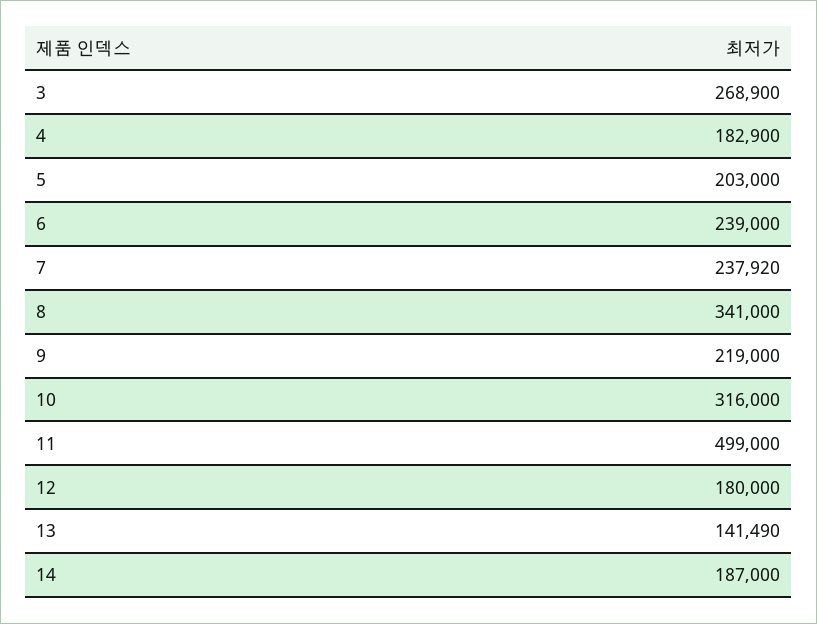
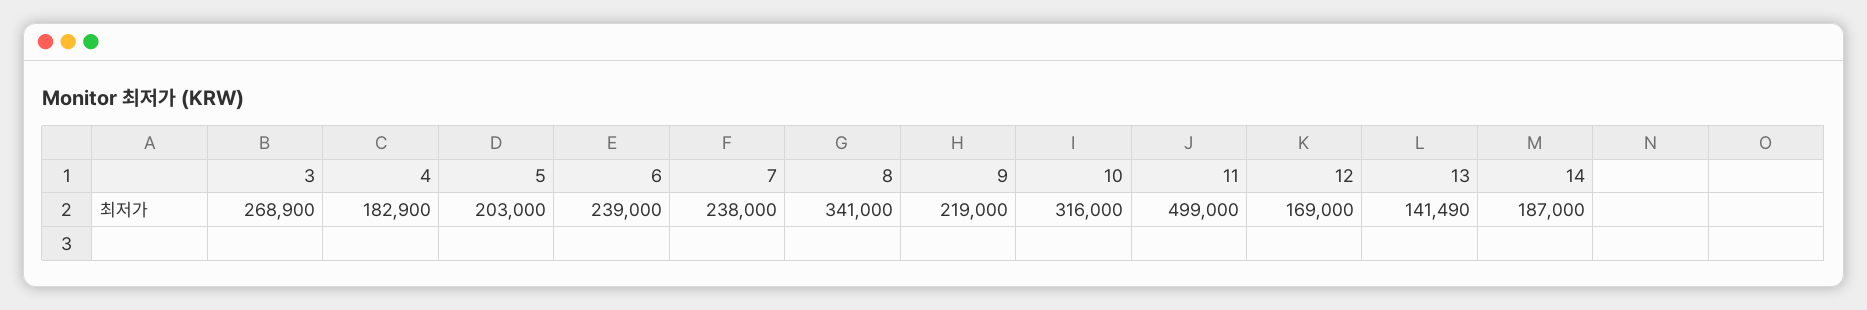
  {
    "3": 268900,
    "4": 182900,
    "5": 203000,
    "6": 239000,
-   "7": 237920,
+   "7": 238000,
    "8": 341000,
    "9": 219000,
    "10": 316000,
    "11": 499000,
-   "12": 180000,
+   "12": 169000,
    "13": 141490,
    "14": 187000
  }

